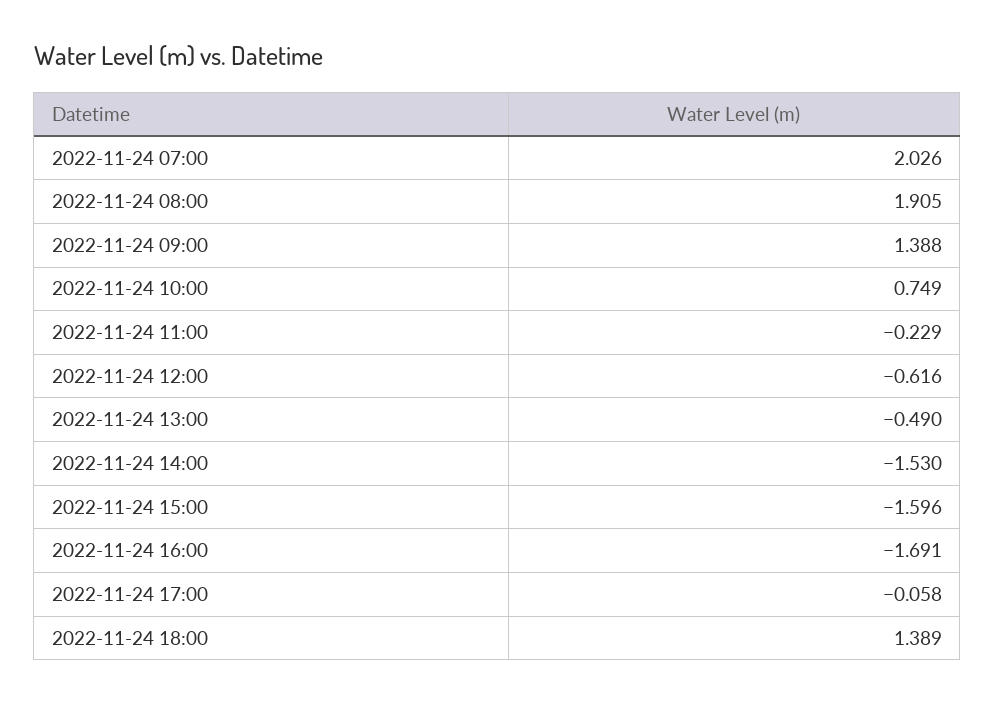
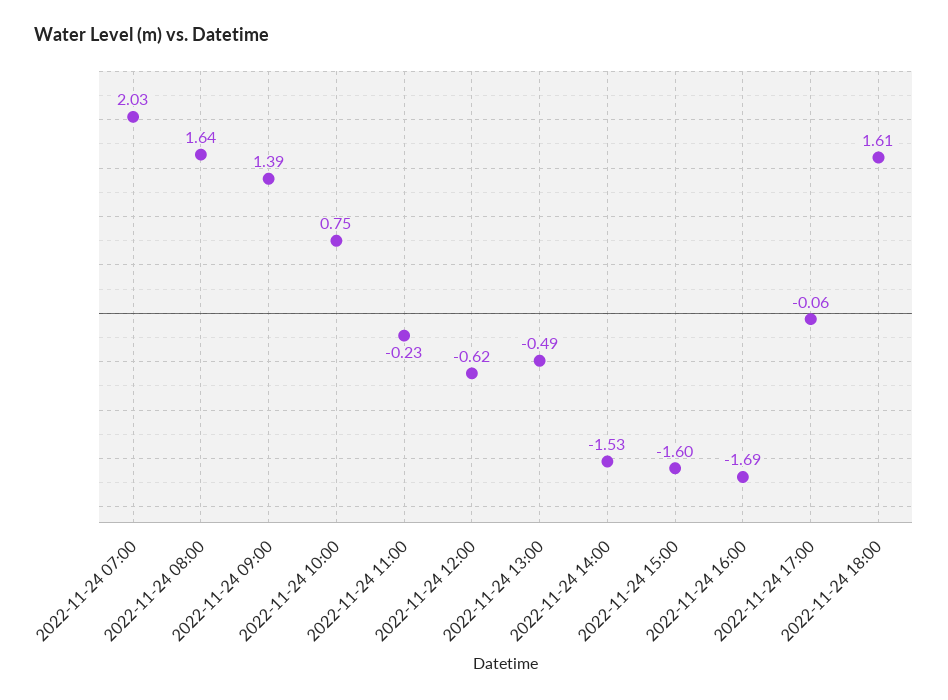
  {
    "2022-11-24 07:00": 2.026,
-   "2022-11-24 08:00": 1.905,
+   "2022-11-24 08:00": 1.64,
    "2022-11-24 09:00": 1.388,
    "2022-11-24 10:00": 0.749,
    "2022-11-24 11:00": -0.229,
    "2022-11-24 12:00": -0.616,
    "2022-11-24 13:00": -0.49,
    "2022-11-24 14:00": -1.53,
    "2022-11-24 15:00": -1.596,
    "2022-11-24 16:00": -1.691,
    "2022-11-24 17:00": -0.058,
-   "2022-11-24 18:00": 1.389
+   "2022-11-24 18:00": 1.61
  }

